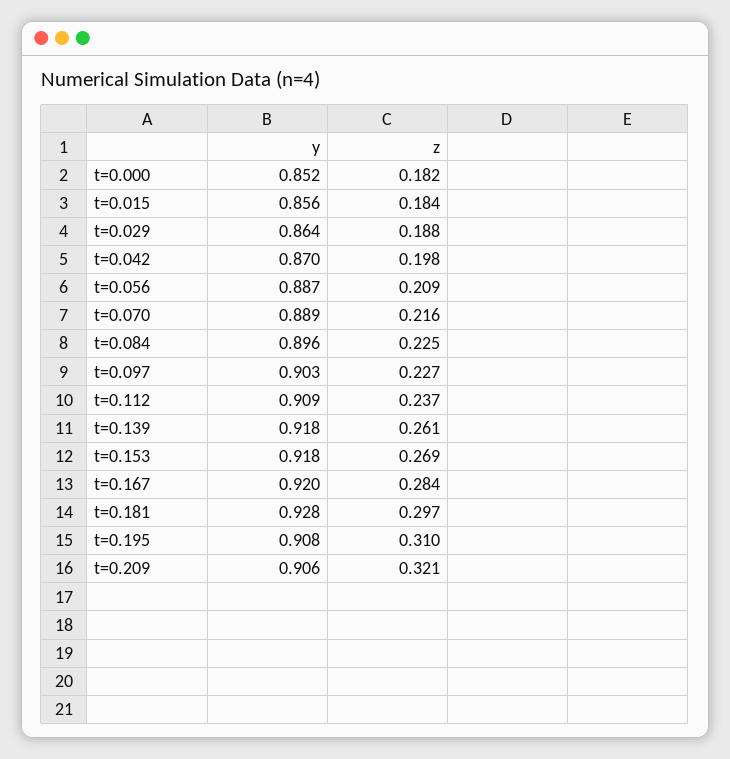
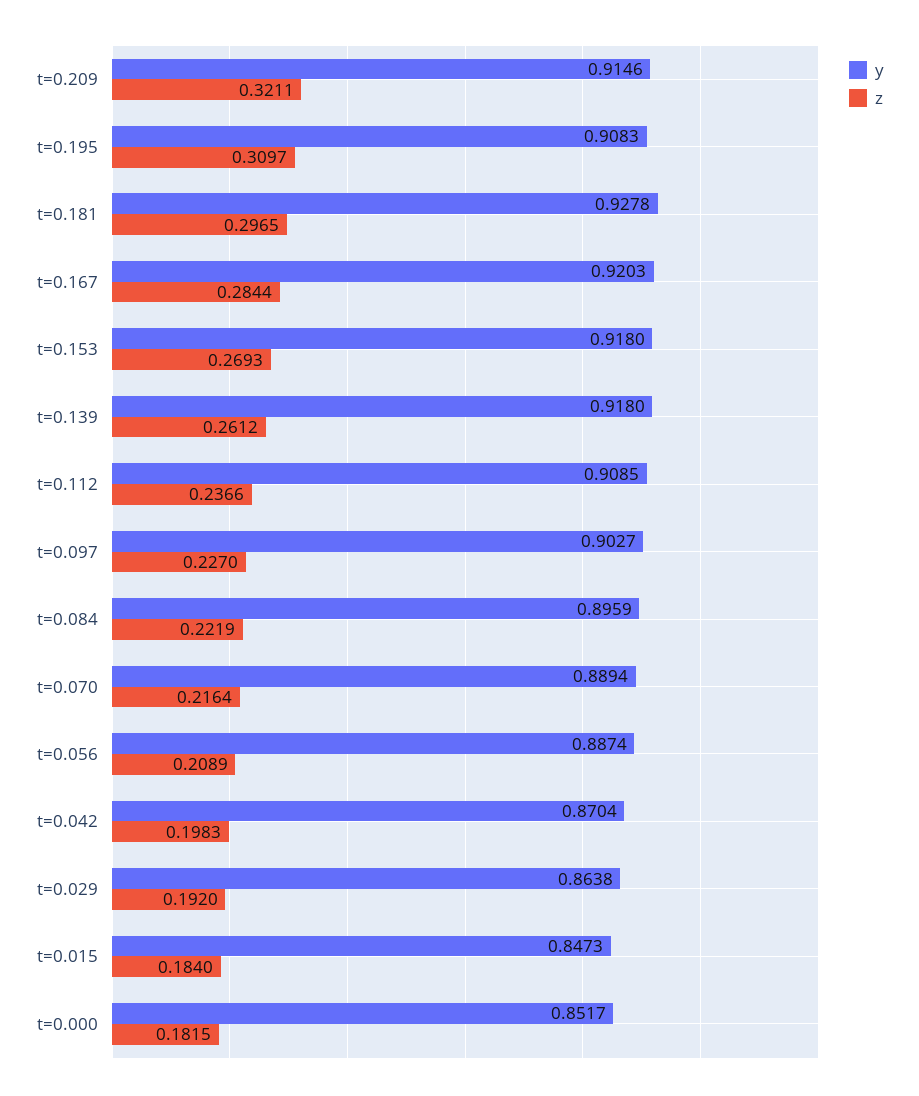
  {
    "y": {
      "t=0.000": 0.8517,
-     "t=0.015": 0.856,
+     "t=0.015": 0.8473,
      "t=0.029": 0.8638,
      "t=0.042": 0.8704,
      "t=0.056": 0.8874,
      "t=0.070": 0.8894,
      "t=0.084": 0.8959,
      "t=0.097": 0.9027,
      "t=0.112": 0.9085,
      "t=0.139": 0.918,
      "t=0.153": 0.918,
      "t=0.167": 0.9203,
      "t=0.181": 0.9278,
      "t=0.195": 0.9083,
-     "t=0.209": 0.906
+     "t=0.209": 0.9146
    },
    "z": {
      "t=0.000": 0.1815,
      "t=0.015": 0.184,
-     "t=0.029": 0.188,
+     "t=0.029": 0.192,
      "t=0.042": 0.1983,
      "t=0.056": 0.2089,
      "t=0.070": 0.2164,
-     "t=0.084": 0.225,
+     "t=0.084": 0.2219,
      "t=0.097": 0.227,
      "t=0.112": 0.2366,
      "t=0.139": 0.2612,
      "t=0.153": 0.2693,
      "t=0.167": 0.2844,
      "t=0.181": 0.2965,
      "t=0.195": 0.3097,
      "t=0.209": 0.3211
    }
  }

